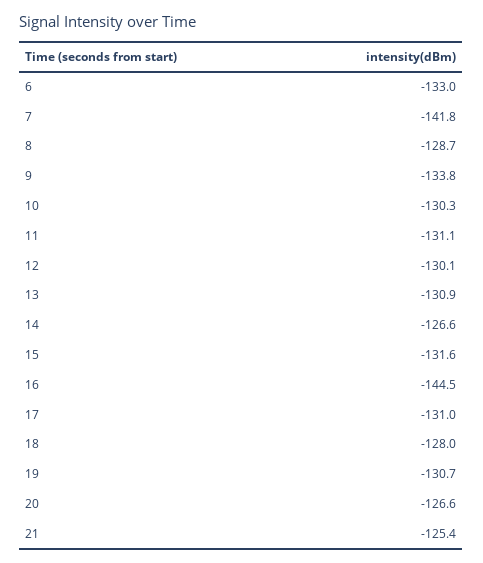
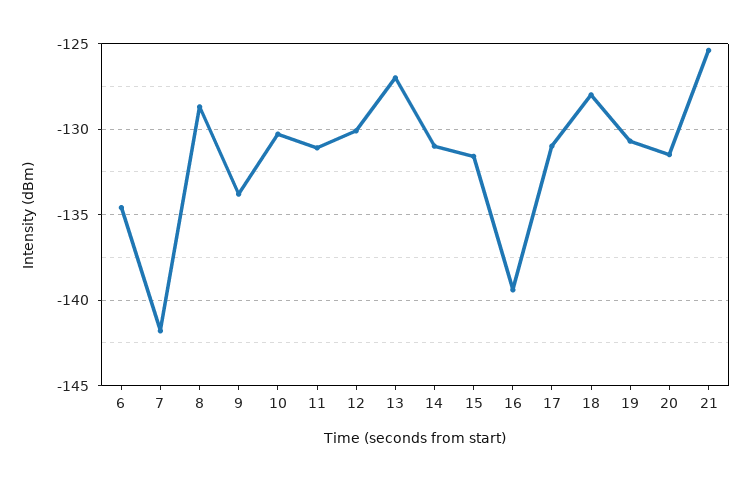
  {
-   "6": -133,
+   "6": -134.5,
    "7": -141.8,
    "8": -128.7,
    "9": -133.8,
    "10": -130.3,
    "11": -131.1,
    "12": -130.1,
-   "13": -130.9,
+   "13": -127,
-   "14": -126.6,
+   "14": -131,
    "15": -131.6,
-   "16": -144.5,
+   "16": -139.5,
    "17": -131,
    "18": -128,
    "19": -130.7,
-   "20": -126.6,
+   "20": -131.5,
    "21": -125.4
  }

